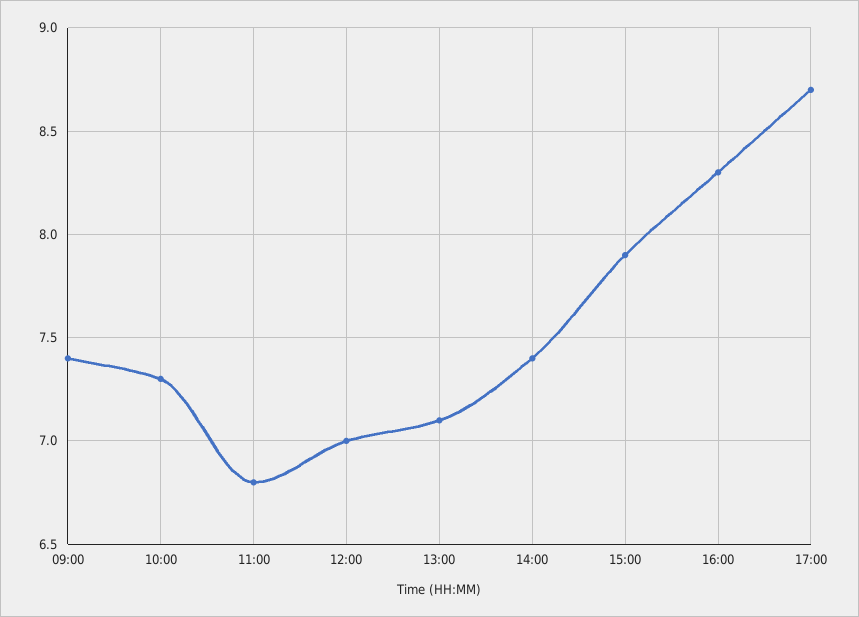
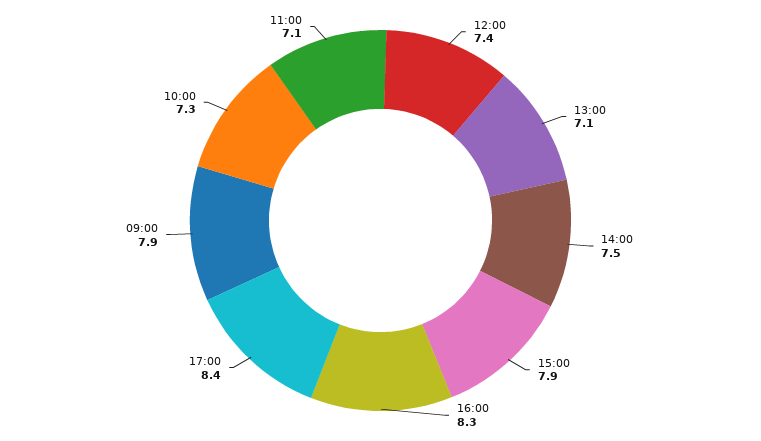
  {
-   "09:00": 7.4,
+   "09:00": 7.9,
    "10:00": 7.3,
-   "11:00": 6.8,
+   "11:00": 7.1,
-   "12:00": 7,
+   "12:00": 7.4,
    "13:00": 7.1,
-   "14:00": 7.4,
+   "14:00": 7.5,
    "15:00": 7.9,
    "16:00": 8.3,
-   "17:00": 8.7
+   "17:00": 8.4
  }

